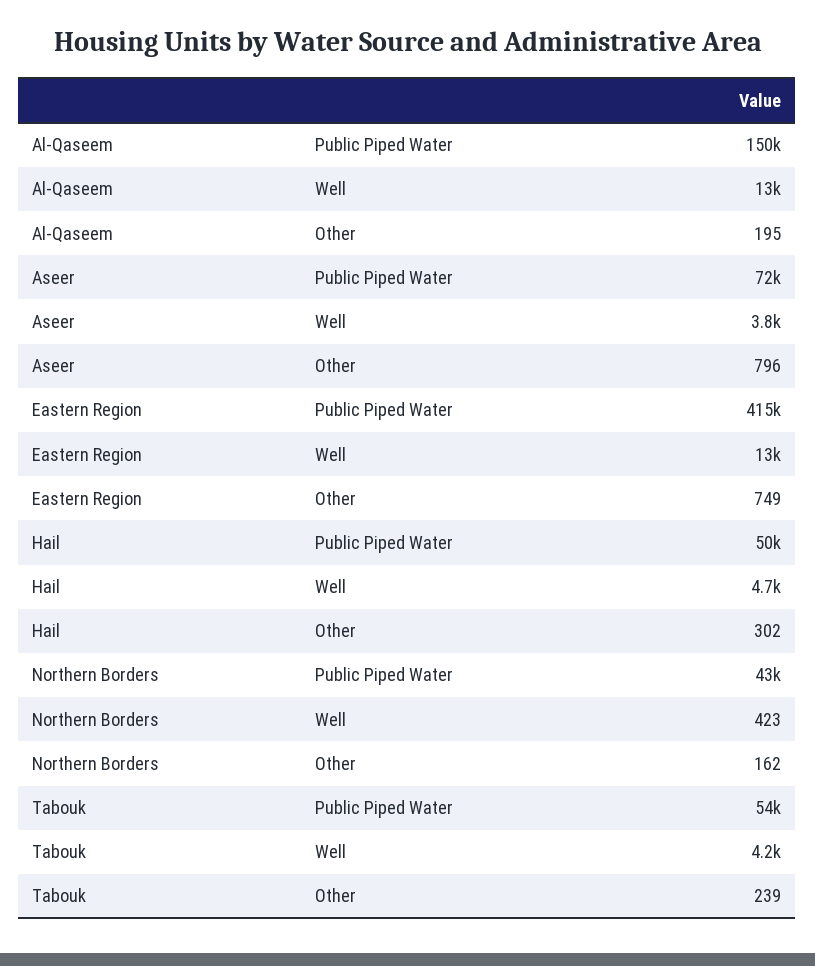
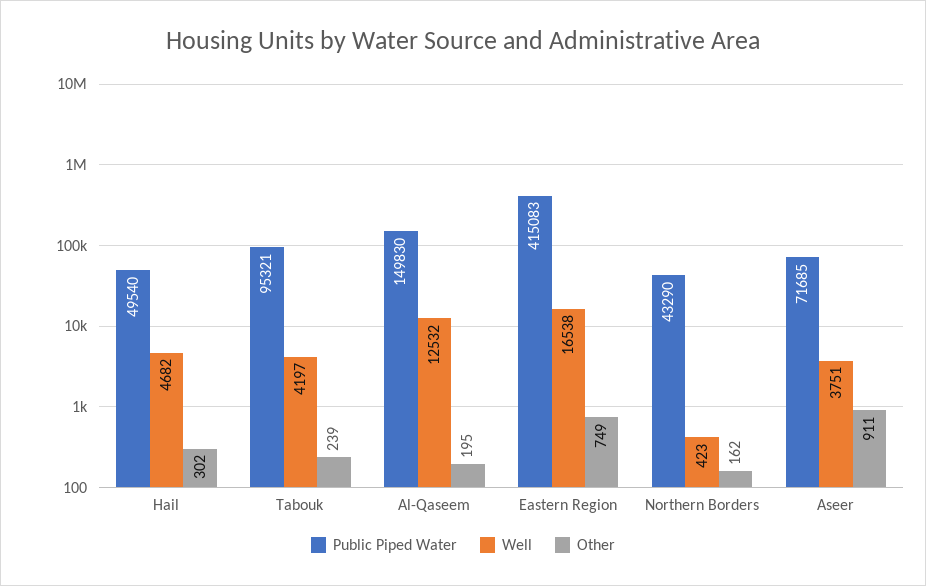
  {
    "Public Piped Water": {
      "Al-Qaseem": 149830,
      "Aseer": 71685,
      "Eastern Region": 415083,
      "Hail": 49540,
      "Northern Borders": 43290,
-     "Tabouk": 54000
+     "Tabouk": 95321
    },
    "Well": {
      "Al-Qaseem": 12532,
      "Aseer": 3751,
-     "Eastern Region": 13000,
+     "Eastern Region": 16538,
      "Hail": 4682,
      "Northern Borders": 423,
      "Tabouk": 4197
    },
    "Other": {
      "Al-Qaseem": 195,
-     "Aseer": 796,
+     "Aseer": 911,
      "Eastern Region": 749,
      "Hail": 302,
      "Northern Borders": 162,
      "Tabouk": 239
    }
  }

